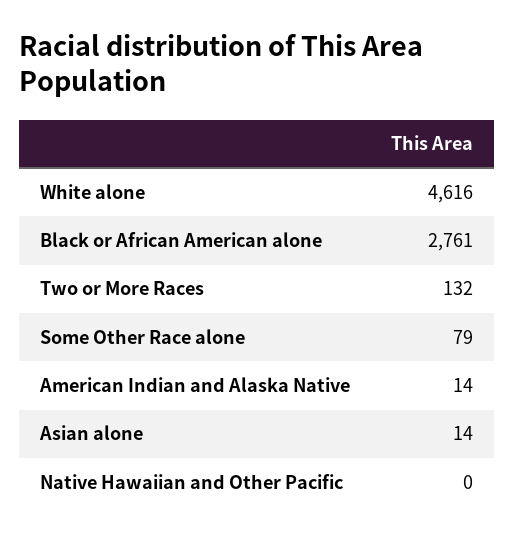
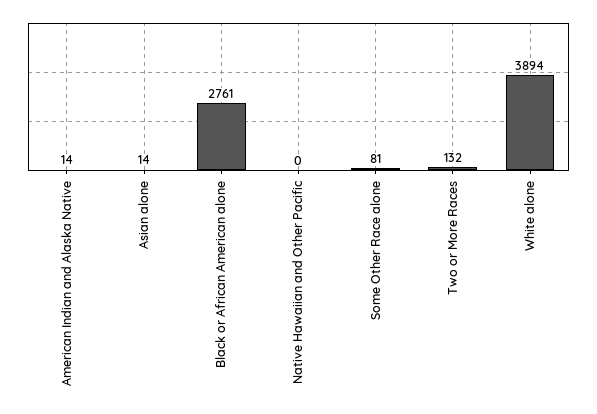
  {
-   "White alone": 4616,
+   "White alone": 3894,
    "Black or African American alone": 2761,
    "Two or More Races": 132,
-   "Some Other Race alone": 79,
+   "Some Other Race alone": 81,
    "American Indian and Alaska Native": 14,
    "Asian alone": 14,
    "Native Hawaiian and Other Pacific": 0
  }

